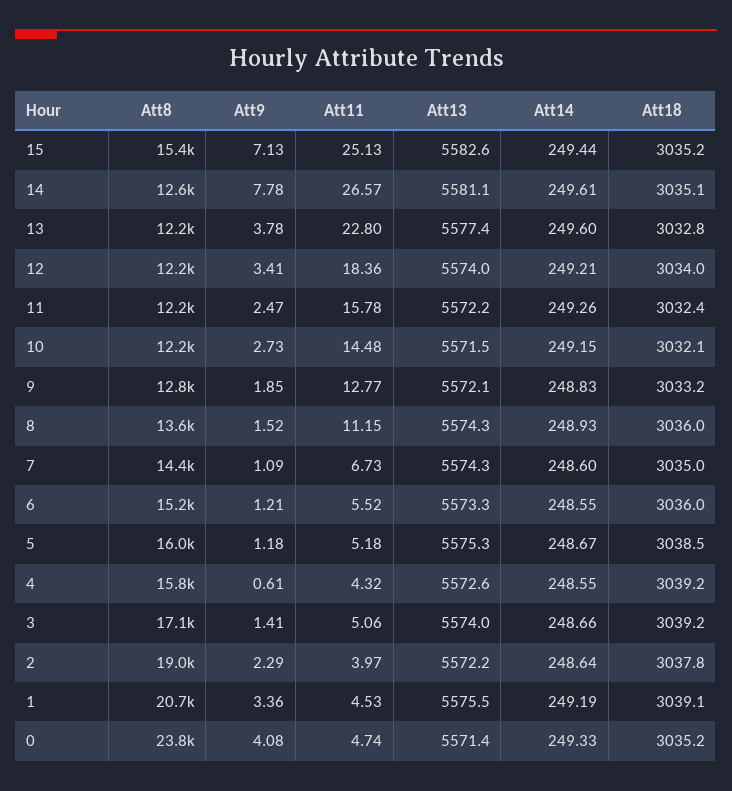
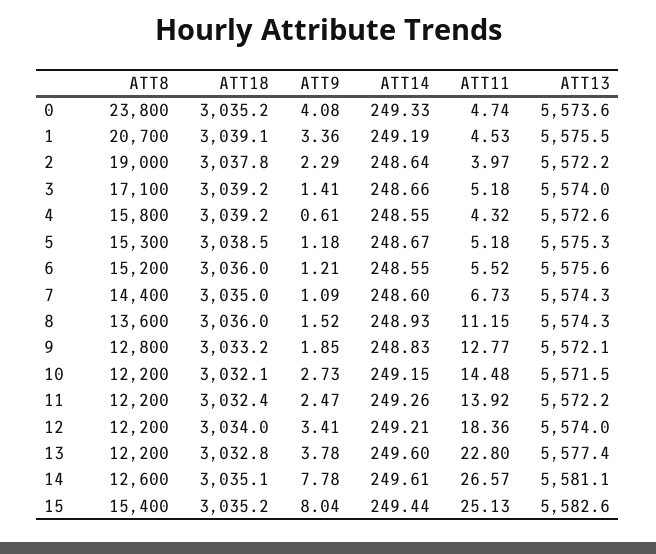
  {
    "Att8": {
      "15": 15400,
      "14": 12600,
      "13": 12200,
      "12": 12200,
      "11": 12200,
      "10": 12200,
      "9": 12800,
      "8": 13600,
      "7": 14400,
      "6": 15200,
-     "5": 16000,
+     "5": 15300,
      "4": 15800,
      "3": 17100,
      "2": 19000,
      "1": 20700,
      "0": 23800
    },
    "Att9": {
-     "15": 7.13,
+     "15": 8.04,
      "14": 7.78,
      "13": 3.78,
      "12": 3.41,
      "11": 2.47,
      "10": 2.73,
      "9": 1.85,
      "8": 1.52,
      "7": 1.09,
      "6": 1.21,
      "5": 1.18,
      "4": 0.61,
      "3": 1.41,
      "2": 2.29,
      "1": 3.36,
      "0": 4.08
    },
    "Att11": {
      "15": 25.13,
      "14": 26.57,
      "13": 22.8,
      "12": 18.36,
-     "11": 15.78,
+     "11": 13.92,
      "10": 14.48,
      "9": 12.77,
      "8": 11.15,
      "7": 6.73,
      "6": 5.52,
      "5": 5.18,
      "4": 4.32,
-     "3": 5.06,
+     "3": 5.18,
      "2": 3.97,
      "1": 4.53,
      "0": 4.74
    },
    "Att13": {
      "15": 5582.6,
      "14": 5581.1,
      "13": 5577.4,
      "12": 5574,
      "11": 5572.2,
      "10": 5571.5,
      "9": 5572.1,
      "8": 5574.3,
      "7": 5574.3,
-     "6": 5573.3,
+     "6": 5575.6,
      "5": 5575.3,
      "4": 5572.6,
      "3": 5574,
      "2": 5572.2,
      "1": 5575.5,
-     "0": 5571.4
+     "0": 5573.6
    },
    "Att14": {
      "15": 249.44,
      "14": 249.61,
      "13": 249.6,
      "12": 249.21,
      "11": 249.26,
      "10": 249.15,
      "9": 248.83,
      "8": 248.93,
      "7": 248.6,
      "6": 248.55,
      "5": 248.67,
      "4": 248.55,
      "3": 248.66,
      "2": 248.64,
      "1": 249.19,
      "0": 249.33
    },
    "Att18": {
      "15": 3035.2,
      "14": 3035.1,
      "13": 3032.8,
      "12": 3034,
      "11": 3032.4,
      "10": 3032.1,
      "9": 3033.2,
      "8": 3036,
      "7": 3035,
      "6": 3036,
      "5": 3038.5,
      "4": 3039.2,
      "3": 3039.2,
      "2": 3037.8,
      "1": 3039.1,
      "0": 3035.2
    }
  }

